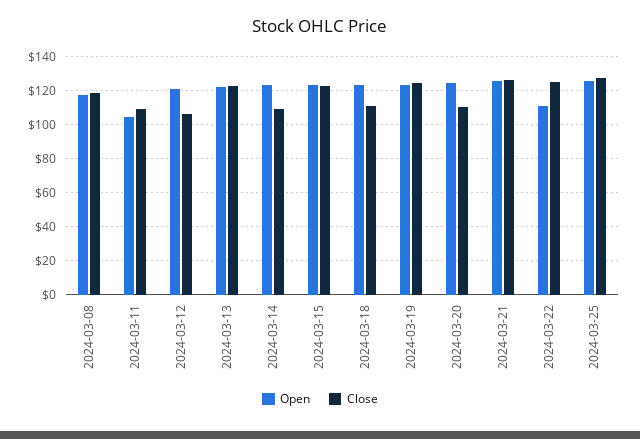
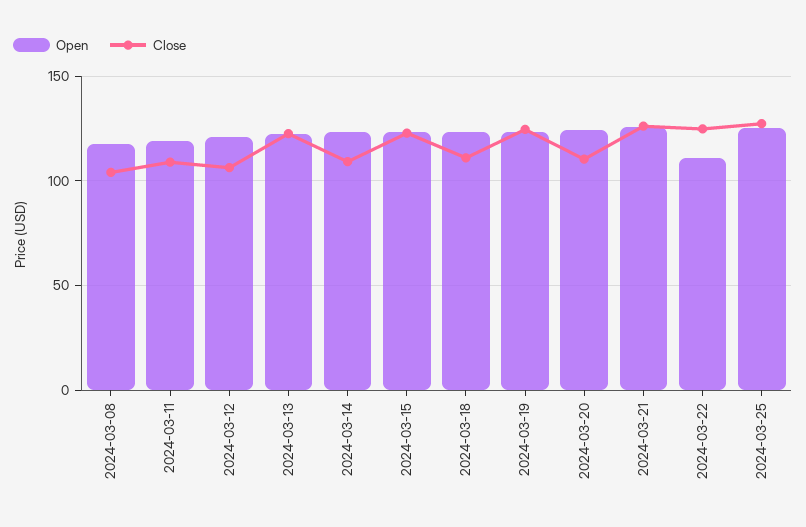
  {
    "Open": {
      "2024-03-08": 120,
-     "2024-03-11": 105,
+     "2024-03-11": 120,
      "2024-03-12": 120,
      "2024-03-13": 120,
      "2024-03-14": 125,
      "2024-03-15": 125,
      "2024-03-18": 125,
      "2024-03-19": 125,
      "2024-03-20": 125,
      "2024-03-21": 125,
      "2024-03-22": 110,
      "2024-03-25": 125
    },
    "Close": {
-     "2024-03-08": 120,
+     "2024-03-08": 105,
      "2024-03-11": 110,
      "2024-03-12": 105,
      "2024-03-13": 125,
      "2024-03-14": 110,
      "2024-03-15": 125,
      "2024-03-18": 110,
      "2024-03-19": 125,
      "2024-03-20": 110,
      "2024-03-21": 125,
      "2024-03-22": 125,
      "2024-03-25": 125
    }
  }

